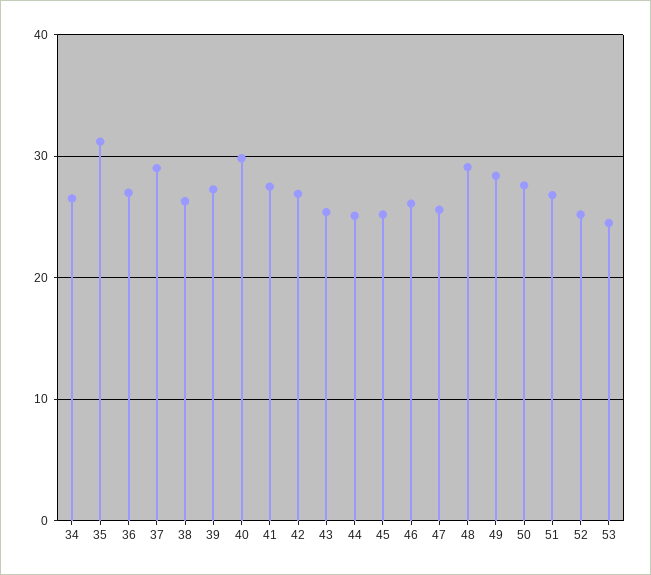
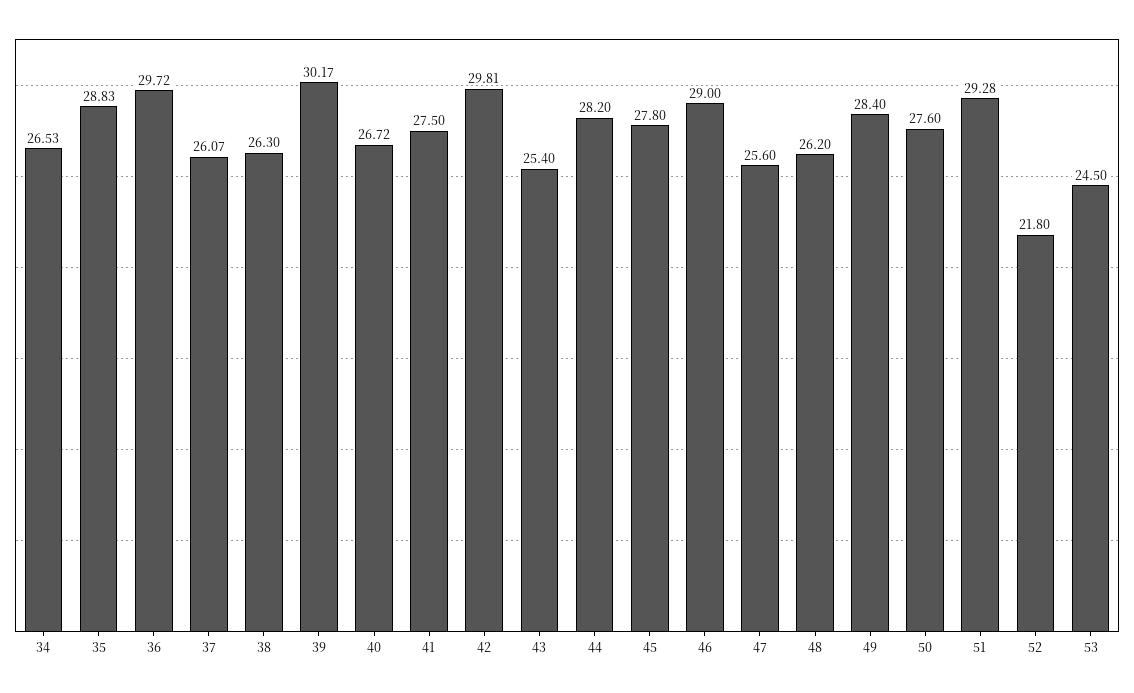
  {
    "34": 26.53,
-   "35": 31,
+   "35": 28.83,
-   "36": 27,
+   "36": 29.72,
-   "37": 29,
+   "37": 26.07,
    "38": 26.3,
-   "39": 27,
+   "39": 30.17,
-   "40": 30,
+   "40": 26.72,
    "41": 27.5,
-   "42": 27,
+   "42": 29.81,
    "43": 25.4,
-   "44": 25,
+   "44": 28.2,
-   "45": 25,
+   "45": 27.8,
-   "46": 26,
+   "46": 29,
    "47": 25.6,
-   "48": 29,
+   "48": 26.2,
    "49": 28.4,
    "50": 27.6,
-   "51": 27,
+   "51": 29.28,
-   "52": 25,
+   "52": 21.8,
    "53": 24.5
  }

